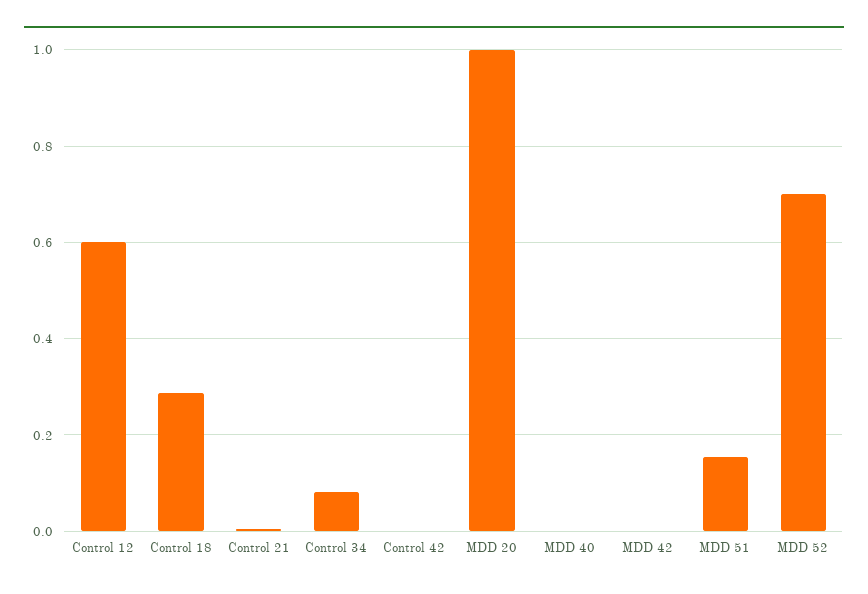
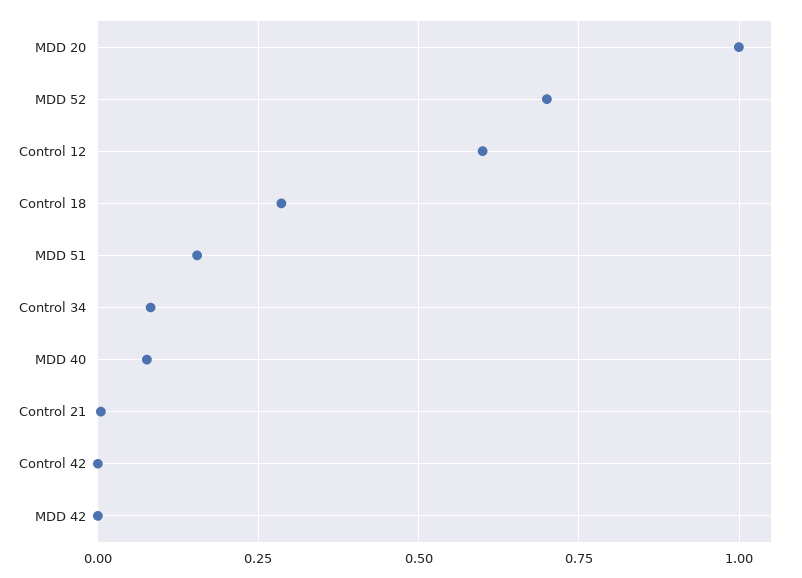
  {
    "Control 12": 0.6,
    "Control 18": 0.28,
    "Control 21": 0,
    "Control 34": 0.08,
    "Control 42": 0,
    "MDD 20": 1,
-   "MDD 40": 0,
+   "MDD 40": 0.075,
    "MDD 42": 0,
    "MDD 51": 0.16,
    "MDD 52": 0.7
  }

